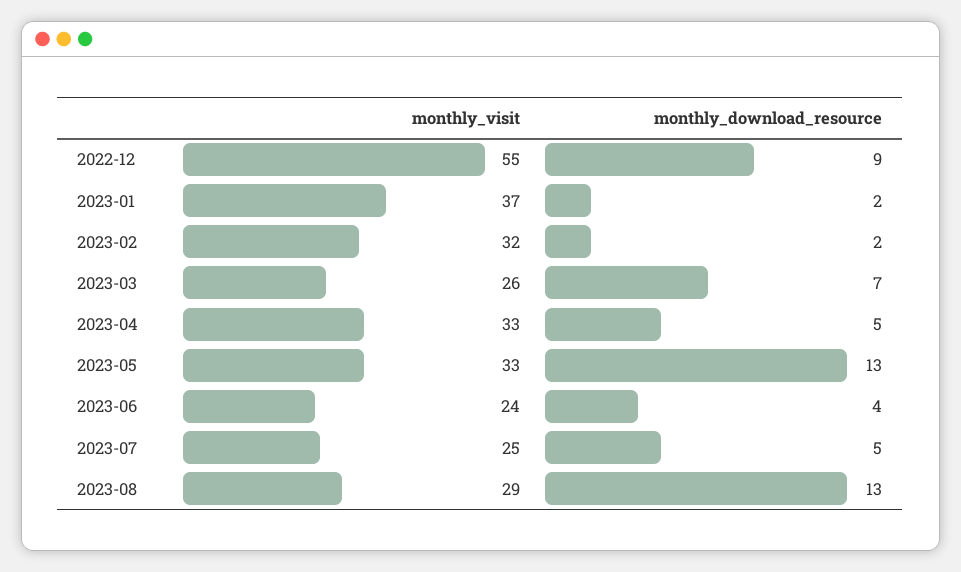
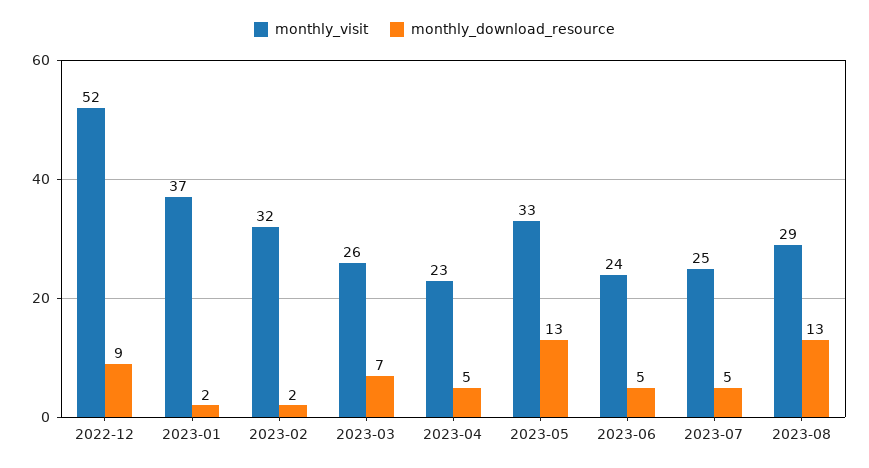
  {
    "monthly_visit": {
-     "2022-12": 55,
+     "2022-12": 52,
      "2023-01": 37,
      "2023-02": 32,
      "2023-03": 26,
-     "2023-04": 33,
+     "2023-04": 23,
      "2023-05": 33,
      "2023-06": 24,
      "2023-07": 25,
      "2023-08": 29
    },
    "monthly_download_resource": {
      "2022-12": 9,
      "2023-01": 2,
      "2023-02": 2,
      "2023-03": 7,
      "2023-04": 5,
      "2023-05": 13,
-     "2023-06": 4,
+     "2023-06": 5,
      "2023-07": 5,
      "2023-08": 13
    }
  }

